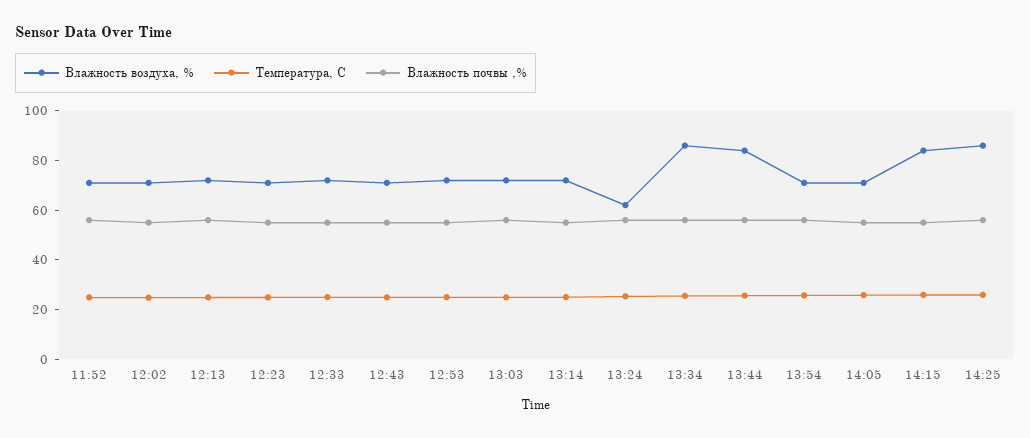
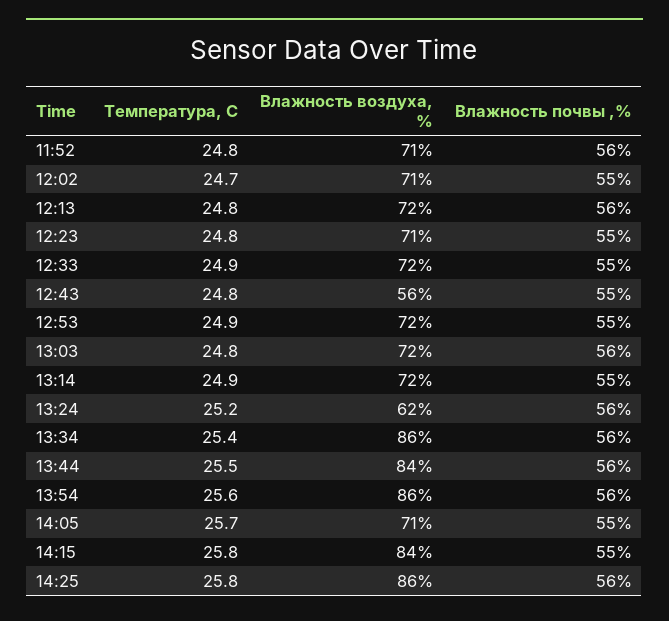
  {
    "Влажность воздуха, %": {
      "11:52": 71,
      "12:02": 71,
      "12:13": 72,
      "12:23": 71,
      "12:33": 72,
-     "12:43": 70,
+     "12:43": 56,
      "12:53": 72,
      "13:03": 72,
      "13:14": 72,
      "13:24": 62,
      "13:34": 86,
      "13:44": 84,
-     "13:54": 70,
+     "13:54": 86,
      "14:05": 71,
      "14:15": 84,
      "14:25": 86
    },
    "Температура, С": {
      "11:52": 24.8,
      "12:02": 24.7,
      "12:13": 24.8,
      "12:23": 24.8,
      "12:33": 24.9,
      "12:43": 24.8,
      "12:53": 24.9,
      "13:03": 24.8,
      "13:14": 24.9,
      "13:24": 25.2,
      "13:34": 25.4,
      "13:44": 25.5,
      "13:54": 25.6,
      "14:05": 25.7,
      "14:15": 25.8,
      "14:25": 25.8
    },
    "Влажность почвы ,%": {
      "11:52": 56,
      "12:02": 55,
      "12:13": 56,
      "12:23": 55,
      "12:33": 55,
      "12:43": 55,
      "12:53": 55,
      "13:03": 56,
      "13:14": 55,
      "13:24": 56,
      "13:34": 56,
      "13:44": 56,
      "13:54": 56,
      "14:05": 55,
      "14:15": 55,
      "14:25": 56
    }
  }

